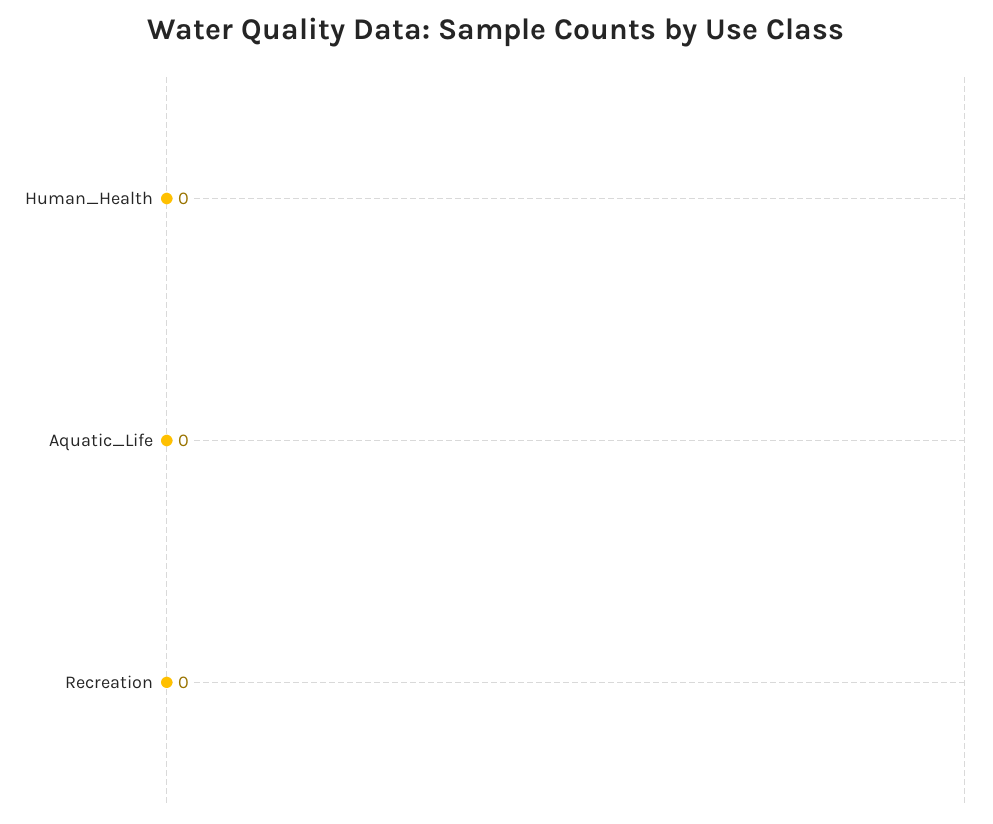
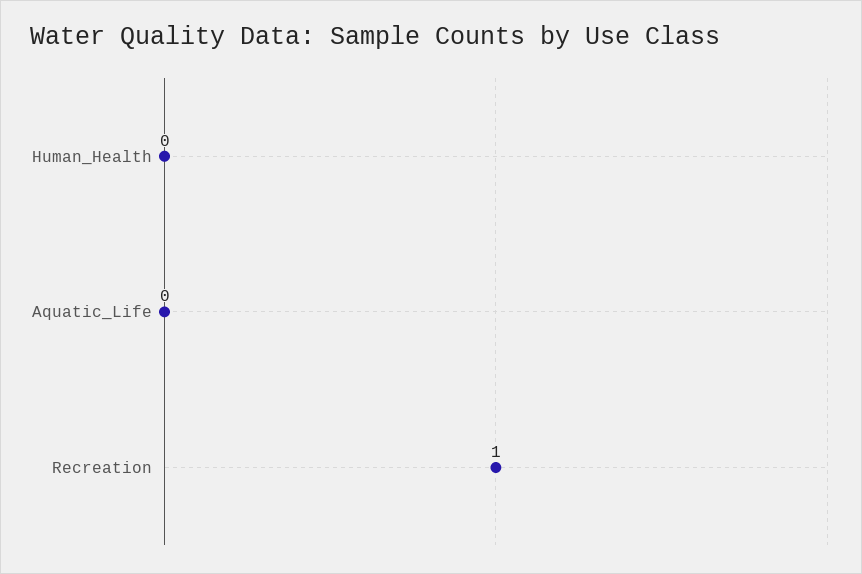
  {
    "Human_Health": 0,
    "Aquatic_Life": 0,
-   "Recreation": 0
+   "Recreation": 1
  }

